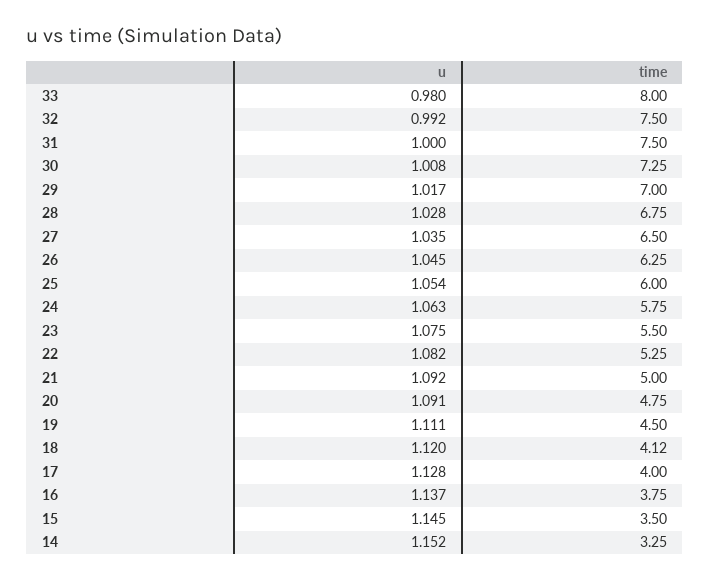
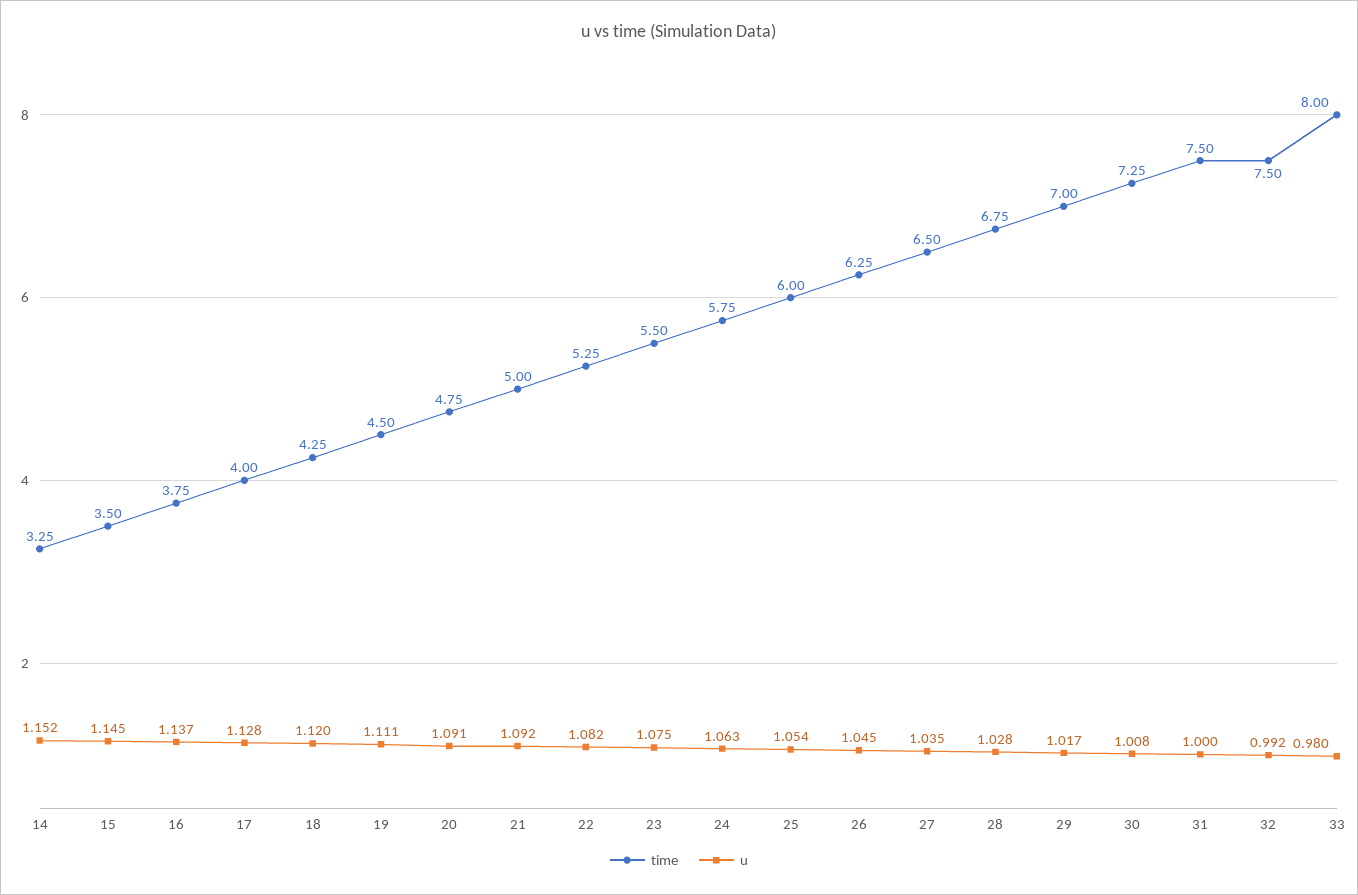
  {
    "u": {
      "33": 0.98,
      "32": 0.992,
      "31": 1,
      "30": 1.008,
      "29": 1.017,
      "28": 1.028,
      "27": 1.035,
      "26": 1.045,
      "25": 1.054,
      "24": 1.063,
      "23": 1.075,
      "22": 1.082,
      "21": 1.092,
      "20": 1.091,
      "19": 1.111,
      "18": 1.12,
      "17": 1.128,
      "16": 1.137,
      "15": 1.145,
      "14": 1.152
    },
    "time": {
      "33": 8,
      "32": 7.5,
      "31": 7.5,
      "30": 7.25,
      "29": 7,
      "28": 6.75,
      "27": 6.5,
      "26": 6.25,
      "25": 6,
      "24": 5.75,
      "23": 5.5,
      "22": 5.25,
      "21": 5,
      "20": 4.75,
      "19": 4.5,
-     "18": 4.12,
+     "18": 4.25,
      "17": 4,
      "16": 3.75,
      "15": 3.5,
      "14": 3.25
    }
  }

